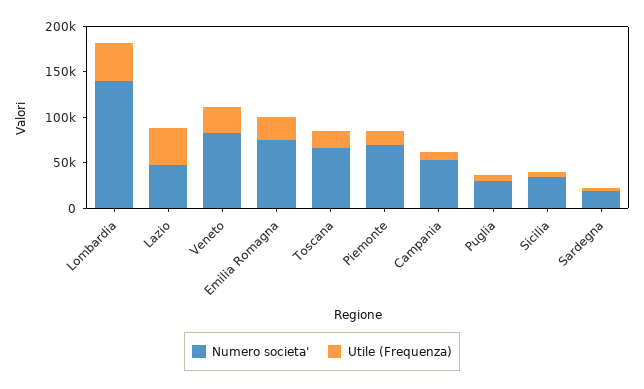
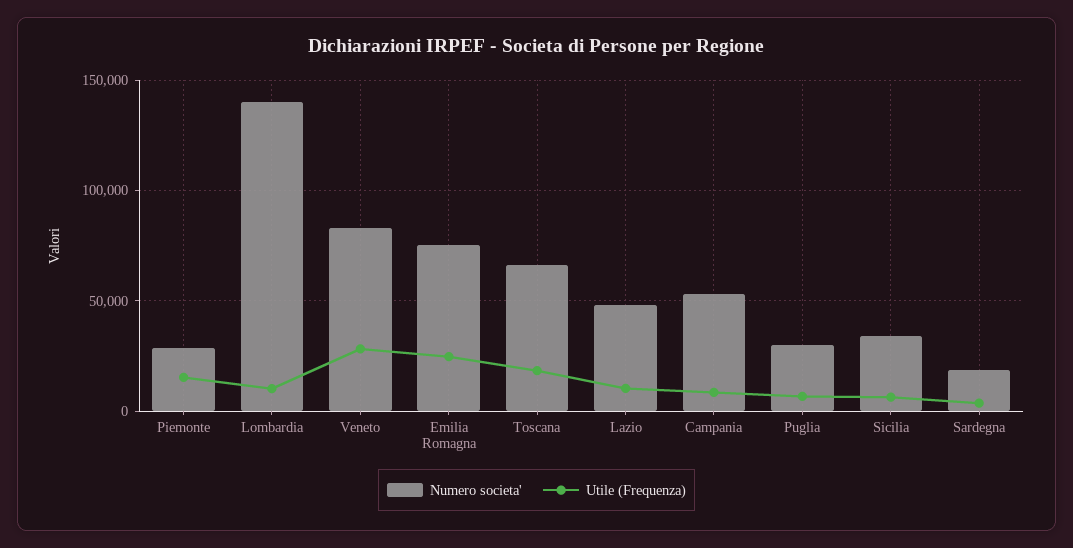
  {
    "Numero societa'": {
      "Lombardia": 140000,
      "Lazio": 50000,
      "Veneto": 85000,
      "Emilia Romagna": 75000,
      "Toscana": 65000,
-     "Piemonte": 70000,
+     "Piemonte": 30000,
      "Campania": 55000,
      "Puglia": 30000,
      "Sicilia": 35000,
      "Sardegna": 20000
    },
    "Utile (Frequenza)": {
-     "Lombardia": 40000,
+     "Lombardia": 10000,
-     "Lazio": 40000,
+     "Lazio": 10000,
      "Veneto": 30000,
      "Emilia Romagna": 25000,
      "Toscana": 20000,
      "Piemonte": 15000,
      "Campania": 10000,
      "Puglia": 5000,
      "Sicilia": 5000,
      "Sardegna": 5000
    }
  }

